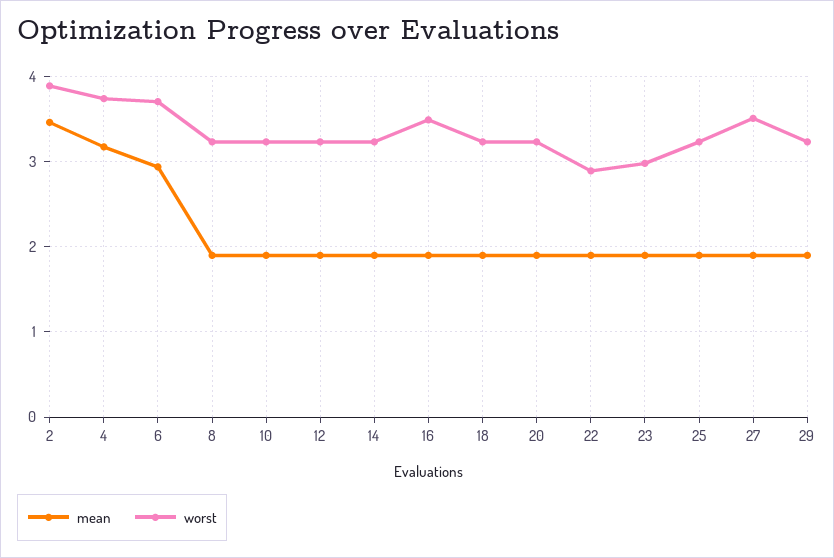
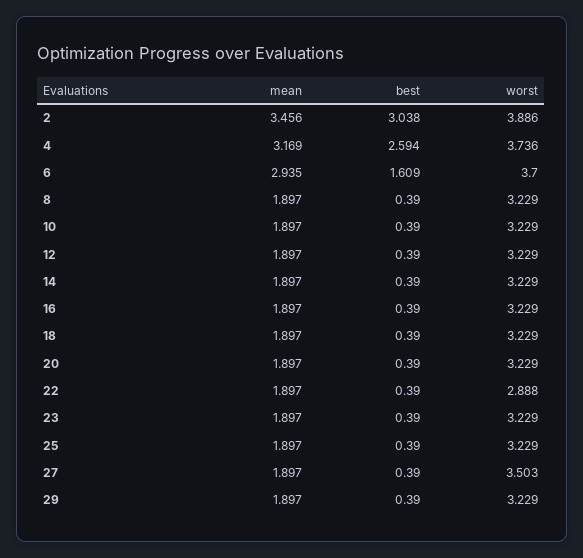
  {
    "mean": {
      "2": 3.456,
      "4": 3.169,
      "6": 2.935,
      "8": 1.897,
      "10": 1.897,
      "12": 1.897,
      "14": 1.897,
      "16": 1.897,
      "18": 1.897,
      "20": 1.897,
      "22": 1.897,
      "23": 1.897,
      "25": 1.897,
      "27": 1.897,
      "29": 1.897
    },
    "worst": {
      "2": 3.886,
      "4": 3.736,
      "6": 3.7,
      "8": 3.229,
      "10": 3.229,
      "12": 3.229,
      "14": 3.229,
-     "16": 3.5,
+     "16": 3.229,
      "18": 3.229,
      "20": 3.229,
      "22": 2.888,
-     "23": 3,
+     "23": 3.229,
      "25": 3.229,
      "27": 3.503,
      "29": 3.229
-   }
+   },
+   "best": {
+     "2": 3.038,
+     "4": 2.594,
+     "6": 1.609,
+     "8": 0.39,
+     "10": 0.39,
+     "12": 0.39,
+     "14": 0.39,
+     "16": 0.39,
+     "18": 0.39,
+     "20": 0.39,
+     "22": 0.39,
+     "23": 0.39,
+     "25": 0.39,
+     "27": 0.39,
+     "29": 0.39
+   }
  }

